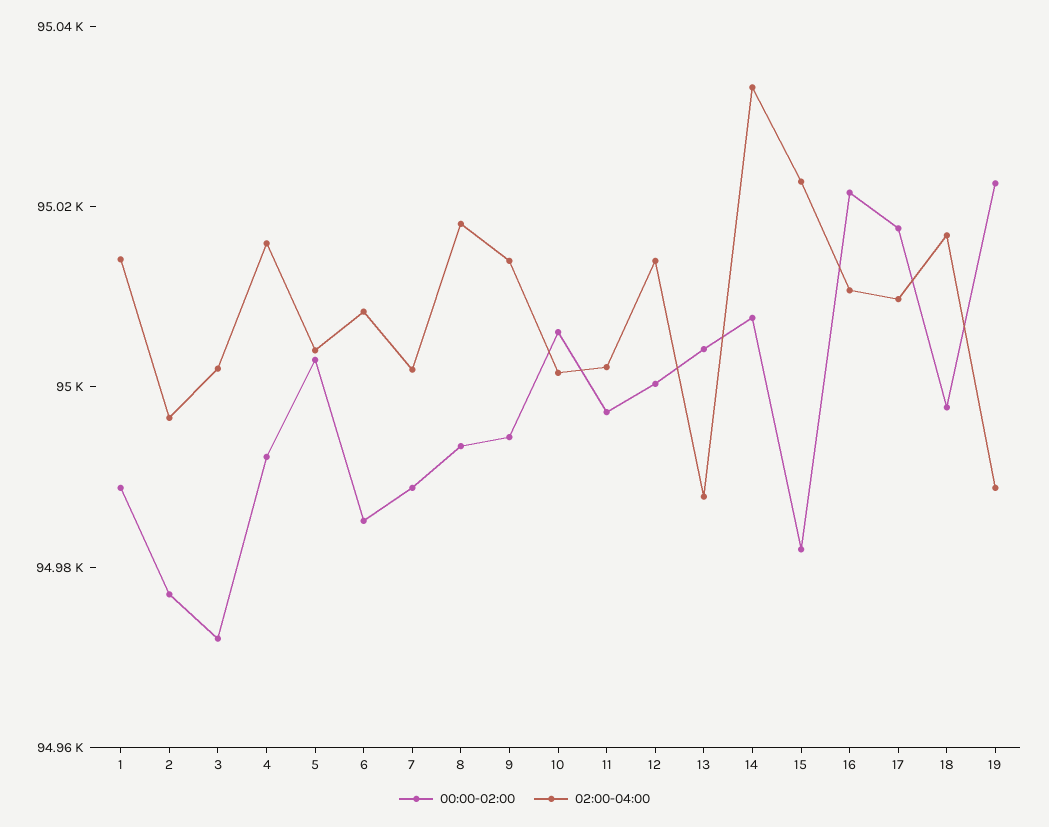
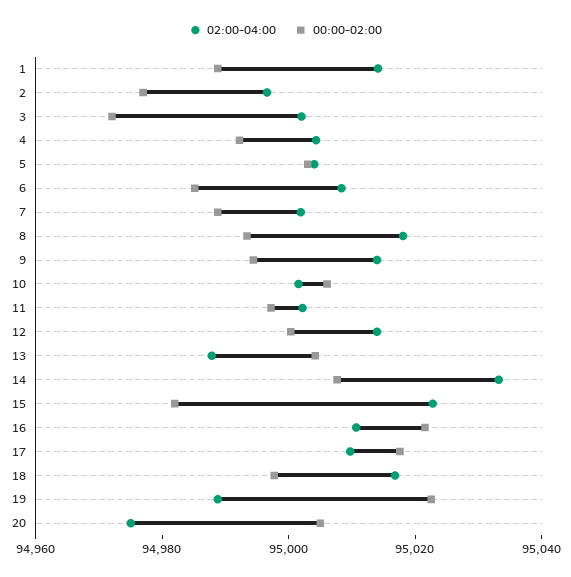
  {
    "00:00-02:00": {
      "1": 94990,
      "2": 94975,
      "3": 94970,
      "4": 94990,
      "5": 95005,
      "6": 94985,
      "7": 94990,
      "8": 94995,
      "9": 94995,
      "10": 95005,
      "11": 94995,
      "12": 95000,
      "13": 95005,
      "14": 95010,
      "15": 94980,
      "16": 95020,
      "17": 95020,
      "18": 95000,
-     "19": 95025
+     "19": 95025,
+     "20": 95005
    },
    "02:00-04:00": {
      "1": 95015,
      "2": 94995,
      "3": 95000,
-     "4": 95015,
+     "4": 95005,
      "5": 95005,
      "6": 95010,
      "7": 95000,
      "8": 95020,
      "9": 95015,
      "10": 95000,
      "11": 95000,
      "12": 95015,
      "13": 94990,
      "14": 95035,
      "15": 95025,
      "16": 95010,
      "17": 95010,
      "18": 95015,
-     "19": 94990
+     "19": 94990,
+     "20": 94975
    }
  }

